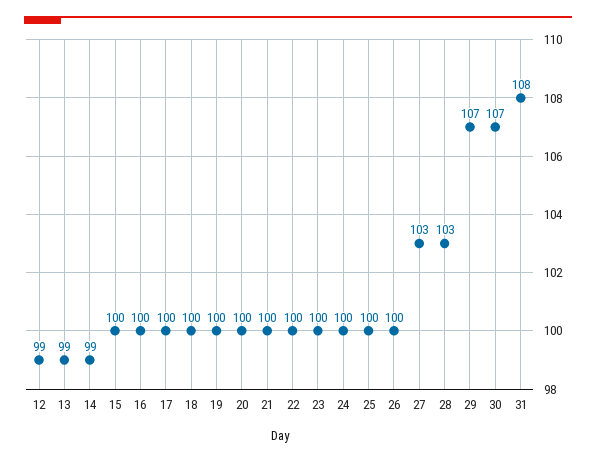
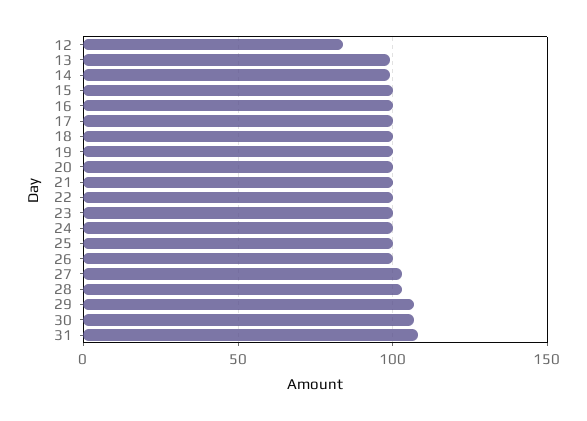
  {
-   "12": 99,
+   "12": 85,
    "13": 99,
    "14": 99,
    "15": 100,
    "16": 100,
    "17": 100,
    "18": 100,
    "19": 100,
    "20": 100,
    "21": 100,
    "22": 100,
    "23": 100,
    "24": 100,
    "25": 100,
    "26": 100,
    "27": 103,
    "28": 103,
    "29": 107,
    "30": 107,
    "31": 108
  }

